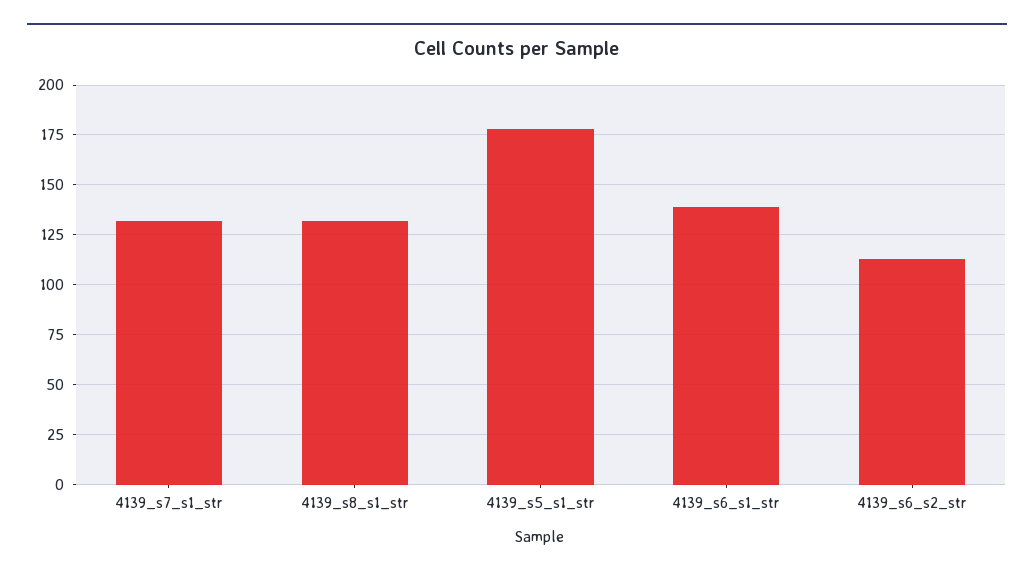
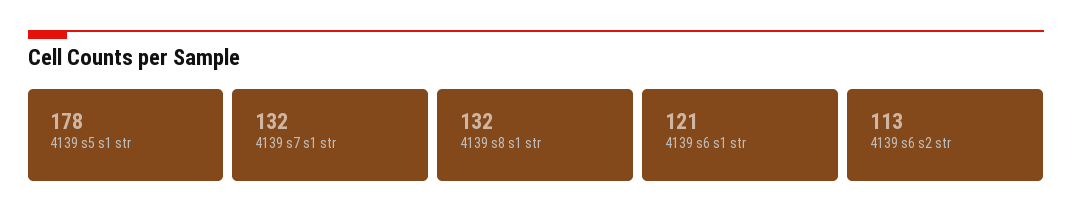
  {
    "4139_s7_s1_str": 132,
    "4139_s8_s1_str": 132,
    "4139_s5_s1_str": 178,
-   "4139_s6_s1_str": 140,
+   "4139_s6_s1_str": 121,
    "4139_s6_s2_str": 113
  }

